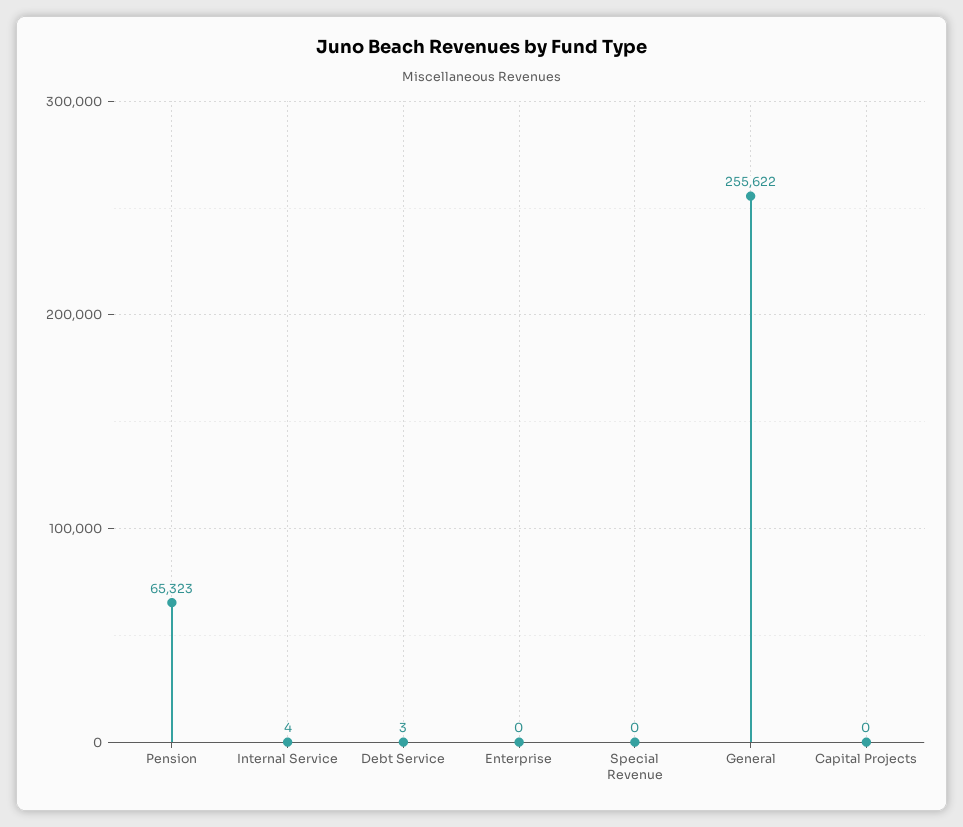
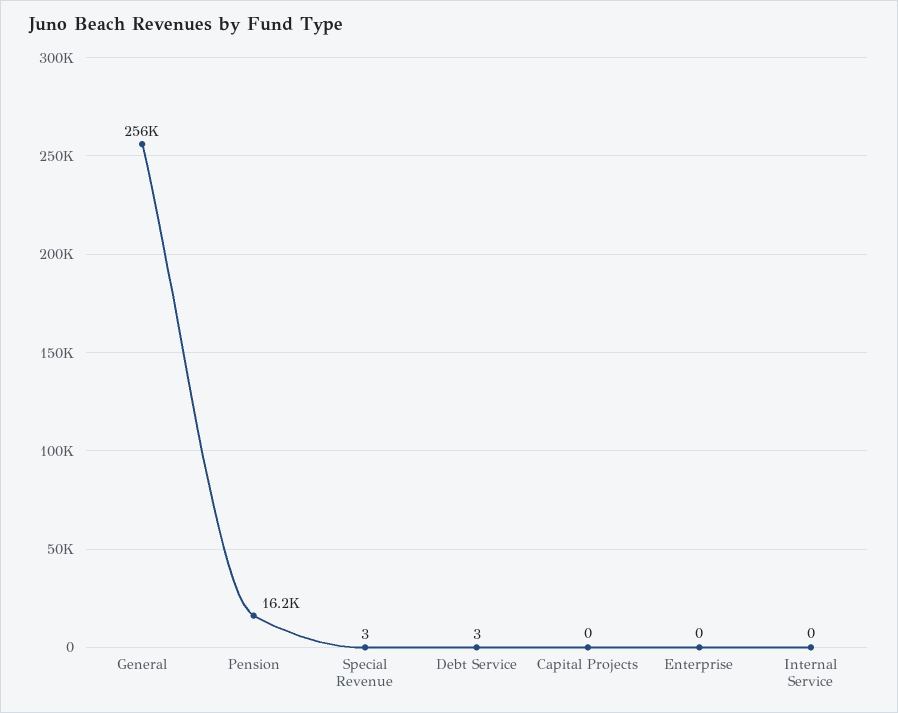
  {
-   "Pension": 65323,
+   "Pension": 16200,
-   "Internal Service": 4,
+   "Internal Service": 0,
    "Debt Service": 3,
    "Enterprise": 0,
-   "Special Revenue": 0,
+   "Special Revenue": 3,
    "General": 255622,
    "Capital Projects": 0
  }

